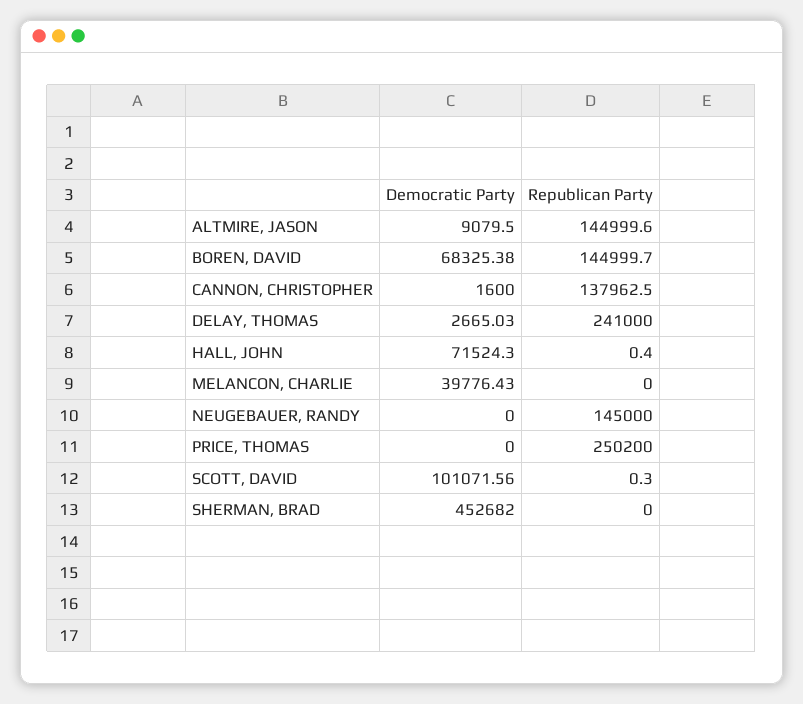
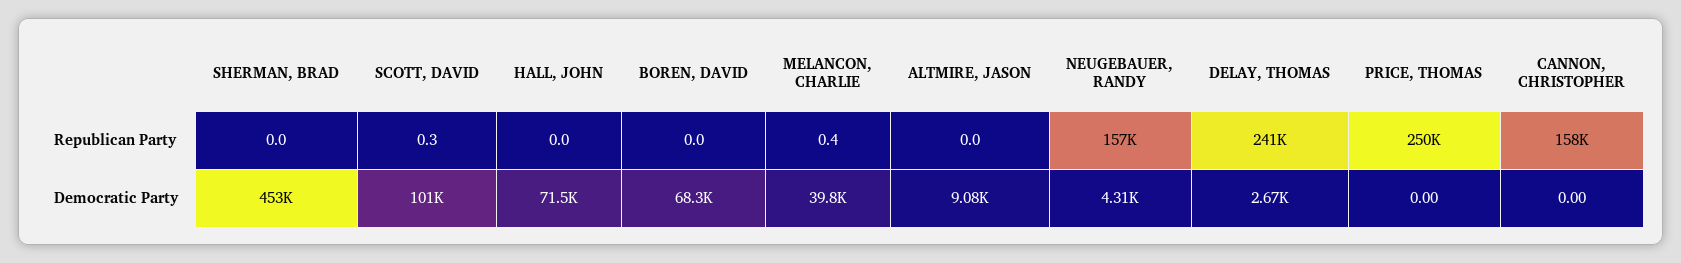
  {
    "Democratic Party": {
      "ALTMIRE, JASON": 9079.5,
      "BOREN, DAVID": 68325.38,
-     "CANNON, CHRISTOPHER": 1600,
+     "CANNON, CHRISTOPHER": 0,
      "DELAY, THOMAS": 2665.03,
      "HALL, JOHN": 71524.3,
      "MELANCON, CHARLIE": 39776.43,
-     "NEUGEBAUER, RANDY": 0,
+     "NEUGEBAUER, RANDY": 4310,
      "PRICE, THOMAS": 0,
      "SCOTT, DAVID": 101071.56,
      "SHERMAN, BRAD": 452682
    },
    "Republican Party": {
-     "ALTMIRE, JASON": 144999.6,
+     "ALTMIRE, JASON": 0,
-     "BOREN, DAVID": 144999.7,
+     "BOREN, DAVID": 0,
-     "CANNON, CHRISTOPHER": 137962.5,
+     "CANNON, CHRISTOPHER": 158000,
      "DELAY, THOMAS": 241000,
-     "HALL, JOHN": 0.4,
+     "HALL, JOHN": 0,
-     "MELANCON, CHARLIE": 0,
+     "MELANCON, CHARLIE": 0.4,
-     "NEUGEBAUER, RANDY": 145000,
+     "NEUGEBAUER, RANDY": 157000,
      "PRICE, THOMAS": 250200,
      "SCOTT, DAVID": 0.3,
      "SHERMAN, BRAD": 0
    }
  }

